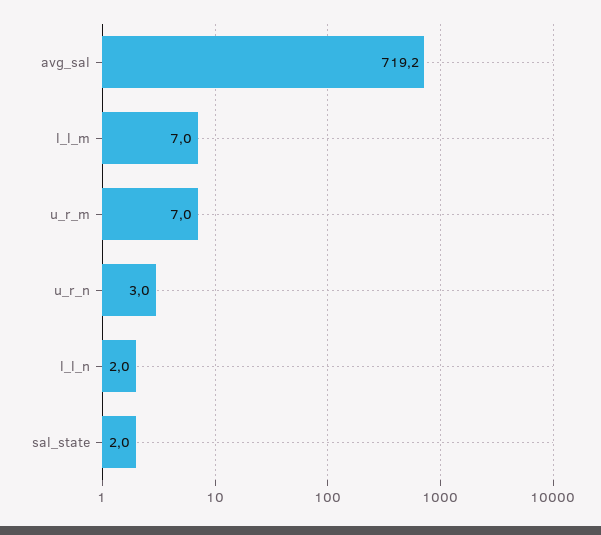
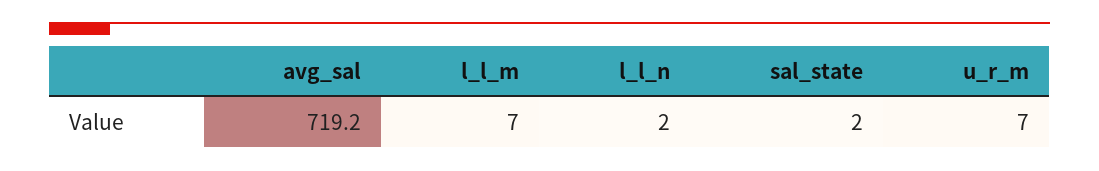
  {
    "avg_sal": 719.2,
    "l_l_m": 7,
    "u_r_m": 7,
-   "u_r_n": 3,
    "l_l_n": 2,
    "sal_state": 2
  }

